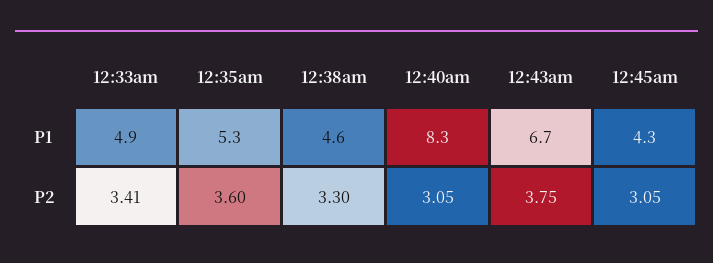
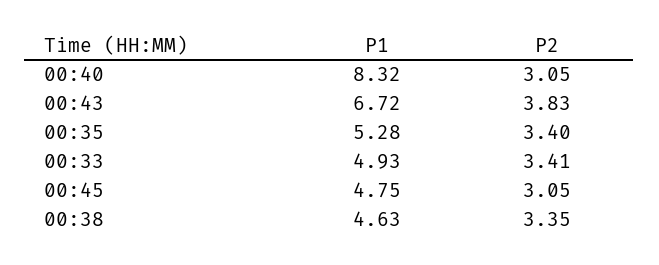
  {
    "12:33am": {
      "P1": 4.93,
      "P2": 3.41
    },
    "12:35am": {
      "P1": 5.28,
-     "P2": 3.6
+     "P2": 3.4
    },
    "12:38am": {
      "P1": 4.63,
-     "P2": 3.3
+     "P2": 3.35
    },
    "12:40am": {
      "P1": 8.32,
      "P2": 3.05
    },
    "12:43am": {
      "P1": 6.72,
-     "P2": 3.75
+     "P2": 3.83
    },
    "12:45am": {
-     "P1": 4.3,
+     "P1": 4.75,
      "P2": 3.05
    }
  }

